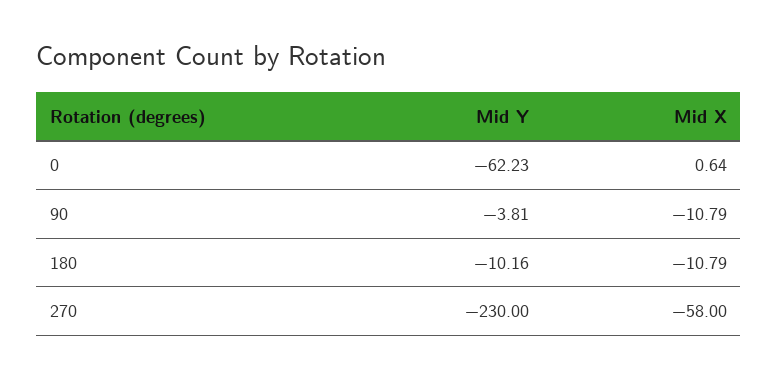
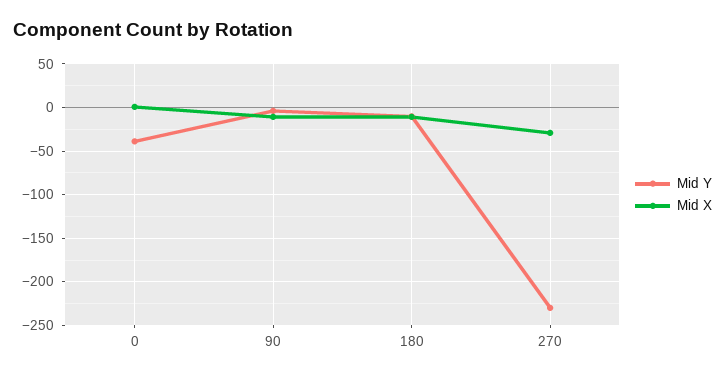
  {
    "Mid Y": {
-     "0": -62.23,
+     "0": -40,
      "90": -3.81,
      "180": -10.16,
      "270": -230
    },
    "Mid X": {
      "0": 0.64,
      "90": -10.79,
      "180": -10.79,
-     "270": -58
+     "270": -30
    }
  }

